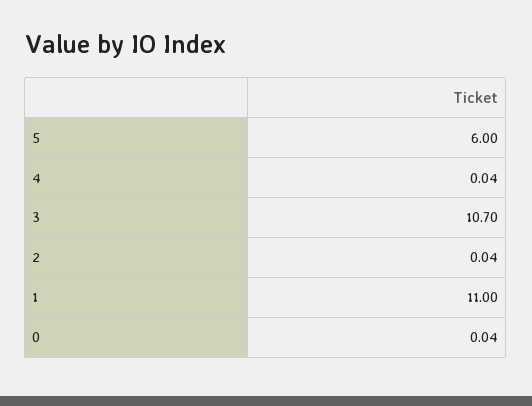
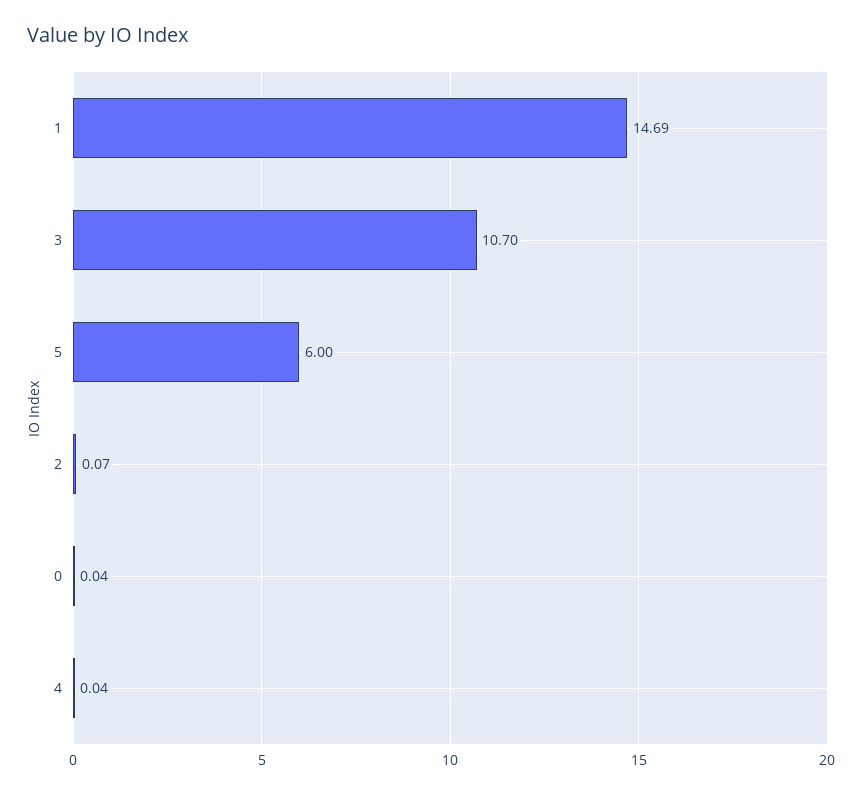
  {
    "5": 6,
    "4": 0.04,
    "3": 10.7,
-   "2": 0.04,
+   "2": 0.07,
-   "1": 11,
+   "1": 14.69,
    "0": 0.04
  }

